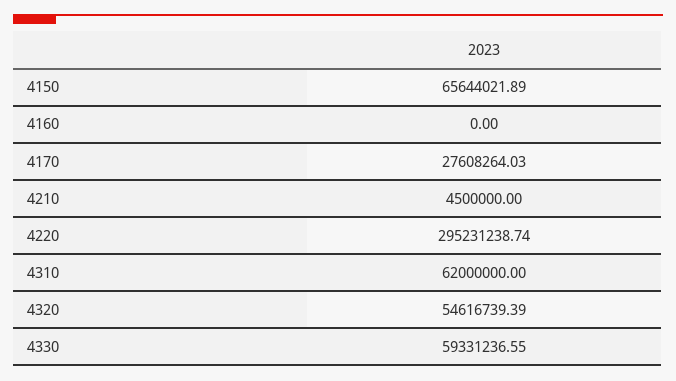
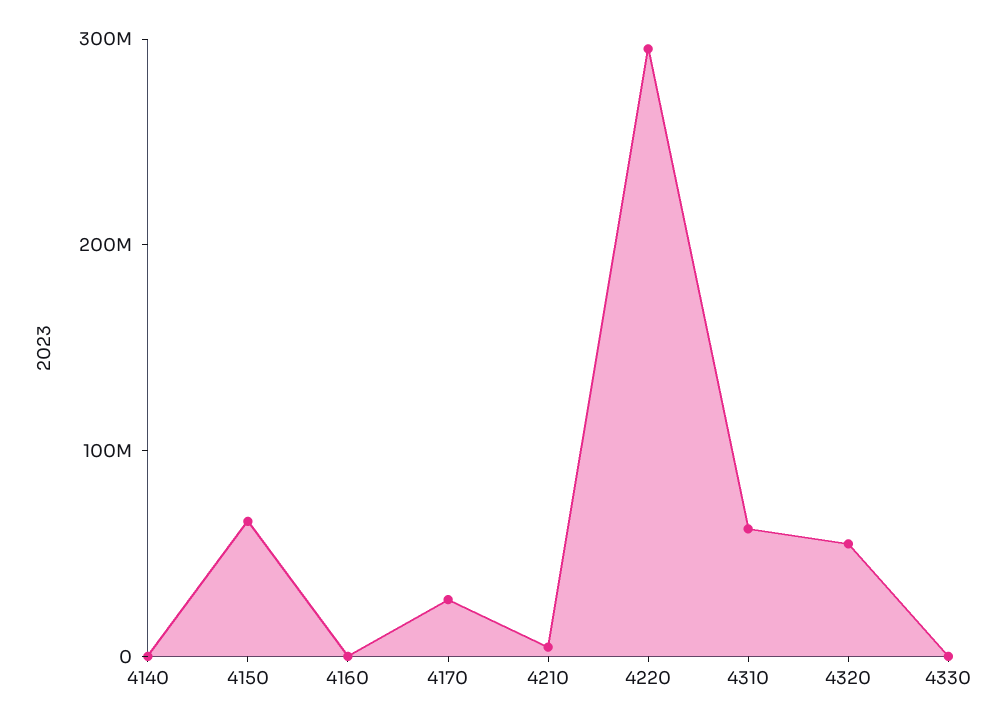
  {
    "4150": 65644021.89,
    "4160": 0,
    "4170": 27608264.03,
    "4210": 4500000,
    "4220": 295231238.74,
    "4310": 62000000,
    "4320": 54616739.39,
-   "4330": 59331236.55
+   "4330": 0,
+   "4140": 0
  }

